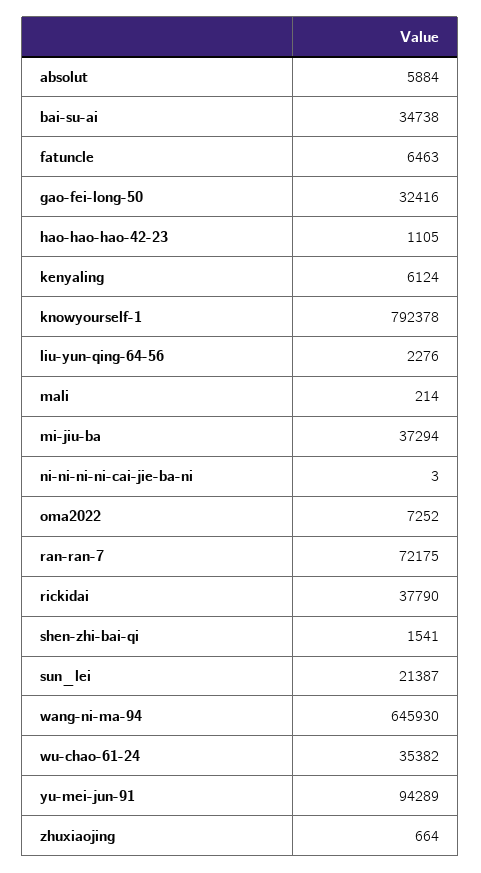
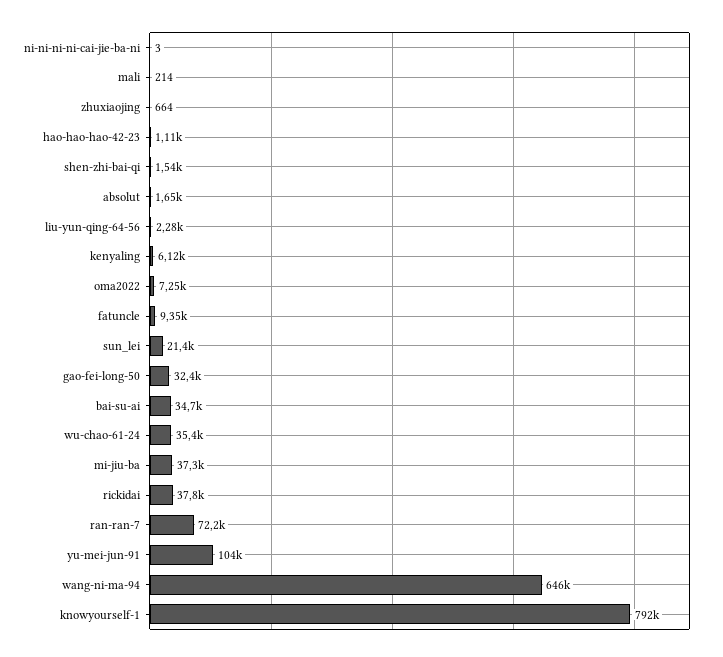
  {
-   "absolut": 5884,
+   "absolut": 1650,
    "bai-su-ai": 34738,
-   "fatuncle": 6463,
+   "fatuncle": 9350,
    "gao-fei-long-50": 32416,
    "hao-hao-hao-42-23": 1105,
    "kenyaling": 6124,
    "knowyourself-1": 792378,
    "liu-yun-qing-64-56": 2276,
    "mali": 214,
    "mi-jiu-ba": 37294,
    "ni-ni-ni-ni-cai-jie-ba-ni": 3,
    "oma2022": 7252,
    "ran-ran-7": 72175,
    "rickidai": 37790,
    "shen-zhi-bai-qi": 1541,
    "sun_lei": 21387,
    "wang-ni-ma-94": 645930,
    "wu-chao-61-24": 35382,
-   "yu-mei-jun-91": 94289,
+   "yu-mei-jun-91": 104000,
    "zhuxiaojing": 664
  }

